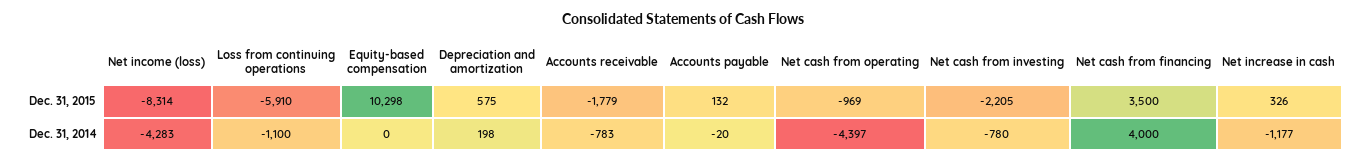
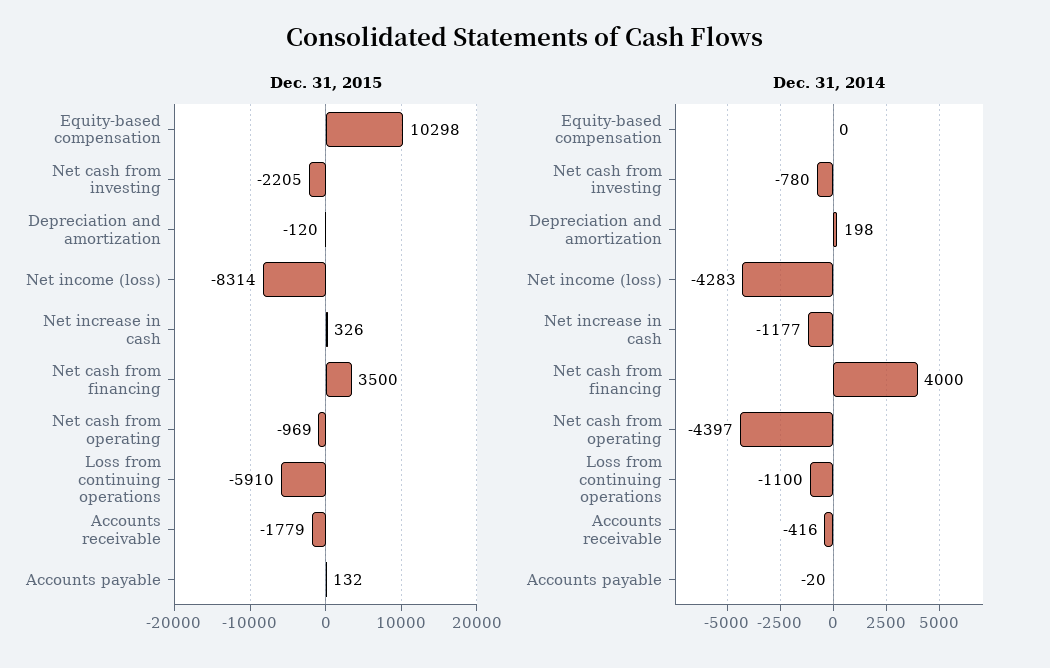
  {
    "Dec. 31, 2015": {
      "Net income (loss)": -8314,
      "Loss from continuing operations": -5910,
      "Equity-based compensation": 10298,
-     "Depreciation and amortization": 575,
+     "Depreciation and amortization": -120,
      "Accounts receivable": -1779,
      "Accounts payable": 132,
      "Net cash from operating": -969,
      "Net cash from investing": -2205,
      "Net cash from financing": 3500,
      "Net increase in cash": 326
    },
    "Dec. 31, 2014": {
      "Net income (loss)": -4283,
      "Loss from continuing operations": -1100,
      "Equity-based compensation": 0,
      "Depreciation and amortization": 198,
-     "Accounts receivable": -783,
+     "Accounts receivable": -416,
      "Accounts payable": -20,
      "Net cash from operating": -4397,
      "Net cash from investing": -780,
      "Net cash from financing": 4000,
      "Net increase in cash": -1177
    }
  }

